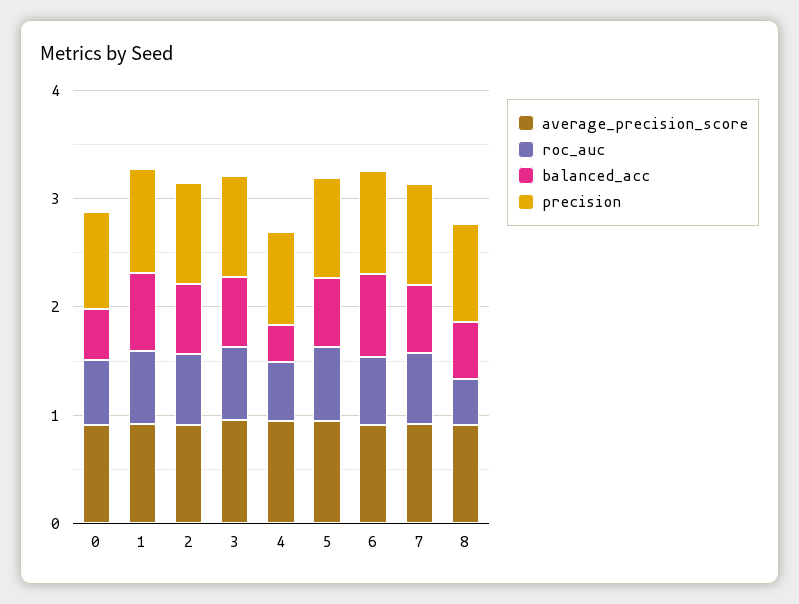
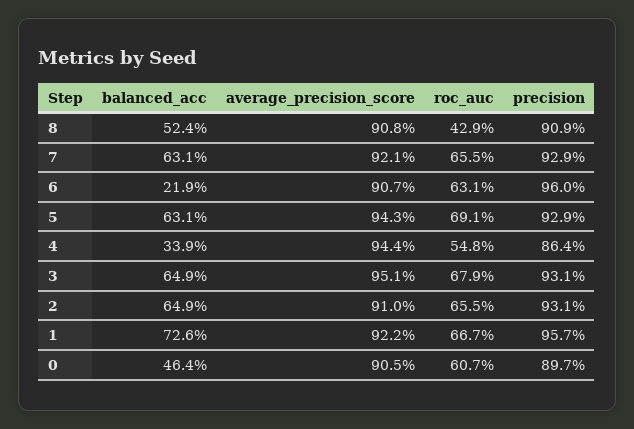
  {
    "average_precision_score": {
      "0": 0.905,
      "1": 0.922,
      "2": 0.91,
      "3": 0.951,
      "4": 0.944,
      "5": 0.943,
      "6": 0.907,
      "7": 0.921,
      "8": 0.908
    },
    "roc_auc": {
      "0": 0.607,
      "1": 0.667,
      "2": 0.655,
      "3": 0.679,
      "4": 0.548,
      "5": 0.691,
      "6": 0.631,
      "7": 0.655,
      "8": 0.429
    },
    "balanced_acc": {
      "0": 0.464,
      "1": 0.726,
      "2": 0.649,
      "3": 0.649,
      "4": 0.339,
      "5": 0.631,
-     "6": 0.8,
+     "6": 0.219,
      "7": 0.631,
      "8": 0.524
    },
    "precision": {
      "0": 0.897,
      "1": 0.957,
      "2": 0.931,
      "3": 0.931,
      "4": 0.864,
      "5": 0.929,
      "6": 0.96,
      "7": 0.929,
      "8": 0.909
    }
  }

